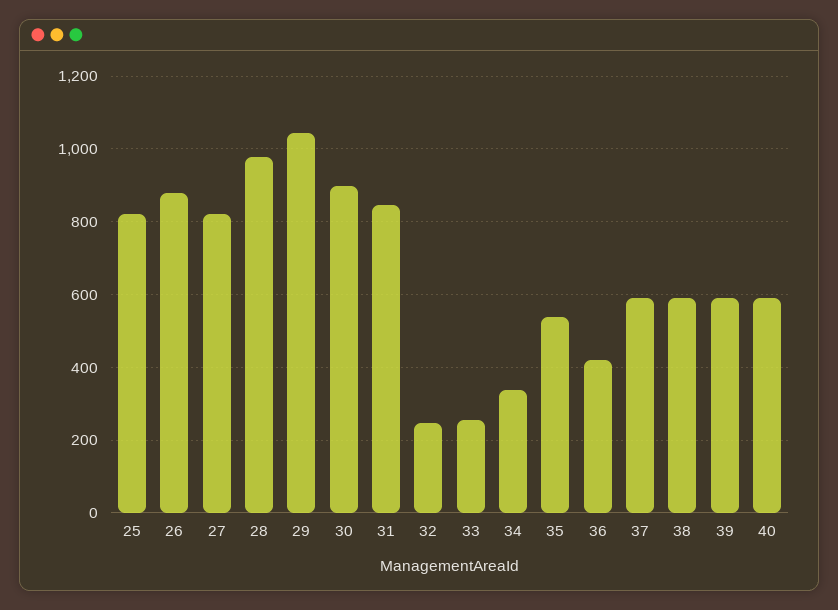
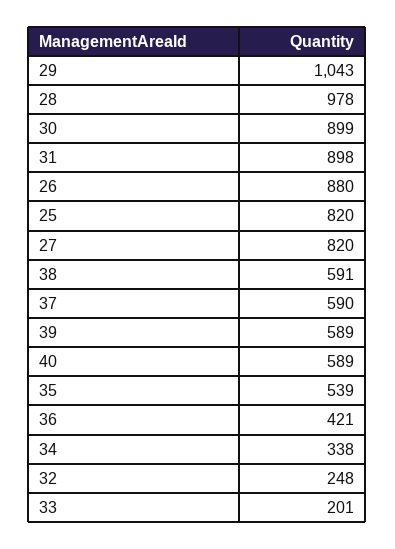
  {
    "25": 820,
    "26": 880,
    "27": 820,
    "28": 978,
    "29": 1043,
    "30": 899,
-   "31": 840,
+   "31": 898,
    "32": 248,
-   "33": 260,
+   "33": 201,
    "34": 338,
    "35": 539,
    "36": 421,
    "37": 590,
    "38": 591,
    "39": 589,
    "40": 589
  }

